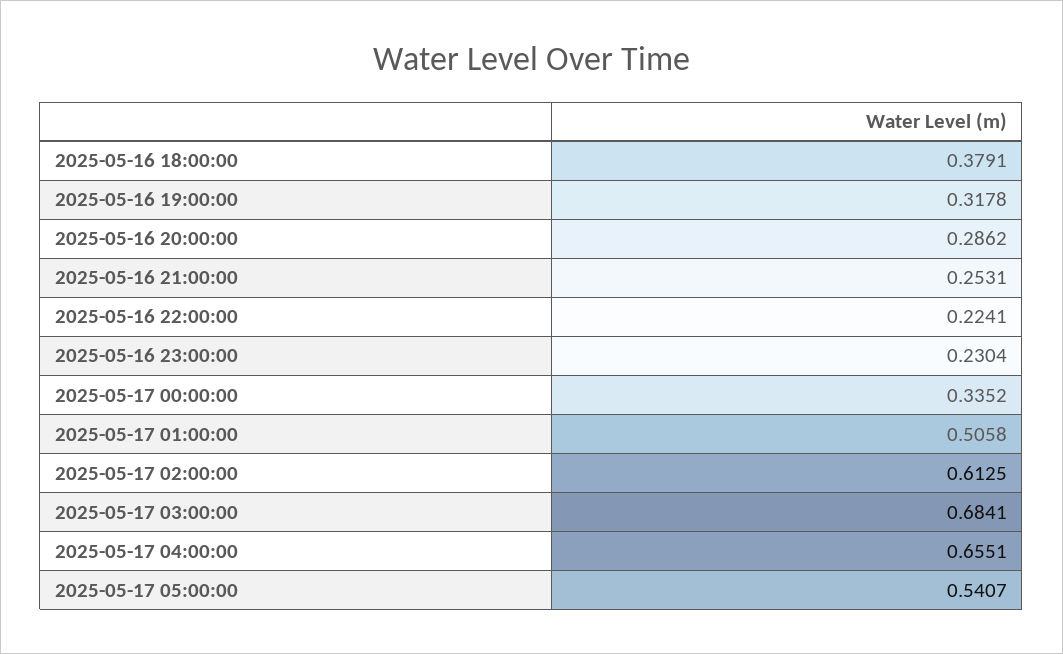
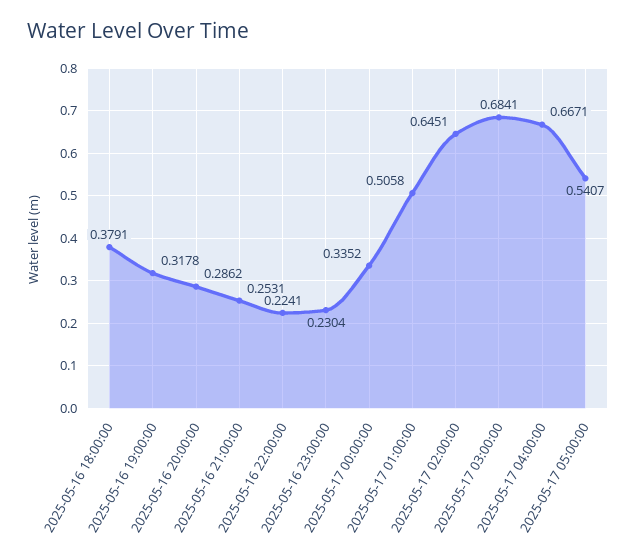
  {
    "2025-05-16 18:00:00": 0.3791,
    "2025-05-16 19:00:00": 0.3178,
    "2025-05-16 20:00:00": 0.2862,
    "2025-05-16 21:00:00": 0.2531,
    "2025-05-16 22:00:00": 0.2241,
    "2025-05-16 23:00:00": 0.2304,
    "2025-05-17 00:00:00": 0.3352,
    "2025-05-17 01:00:00": 0.5058,
-   "2025-05-17 02:00:00": 0.6125,
+   "2025-05-17 02:00:00": 0.6451,
    "2025-05-17 03:00:00": 0.6841,
-   "2025-05-17 04:00:00": 0.6551,
+   "2025-05-17 04:00:00": 0.6671,
    "2025-05-17 05:00:00": 0.5407
  }

